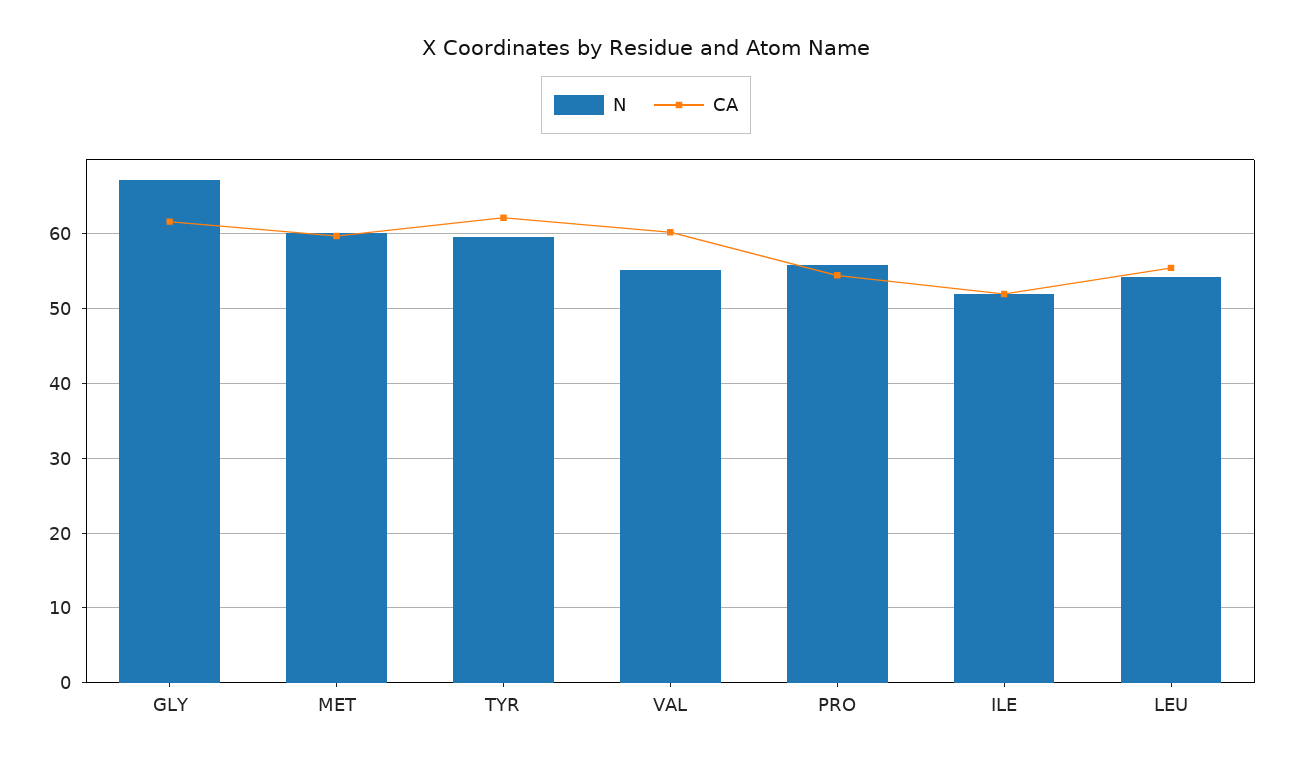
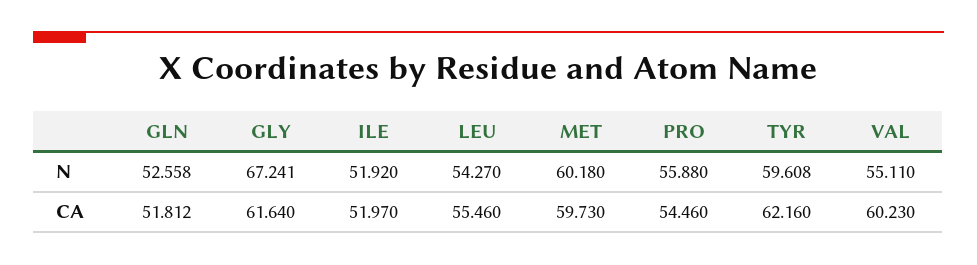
  {
    "N": {
      "GLY": 67.241,
      "MET": 60.18,
      "TYR": 59.608,
      "VAL": 55.11,
      "PRO": 55.88,
      "ILE": 51.92,
-     "LEU": 54.27
+     "LEU": 54.27,
+     "GLN": 52.558
    },
    "CA": {
      "GLY": 61.64,
      "MET": 59.73,
      "TYR": 62.16,
      "VAL": 60.23,
      "PRO": 54.46,
      "ILE": 51.97,
-     "LEU": 55.46
+     "LEU": 55.46,
+     "GLN": 51.812
    }
  }

